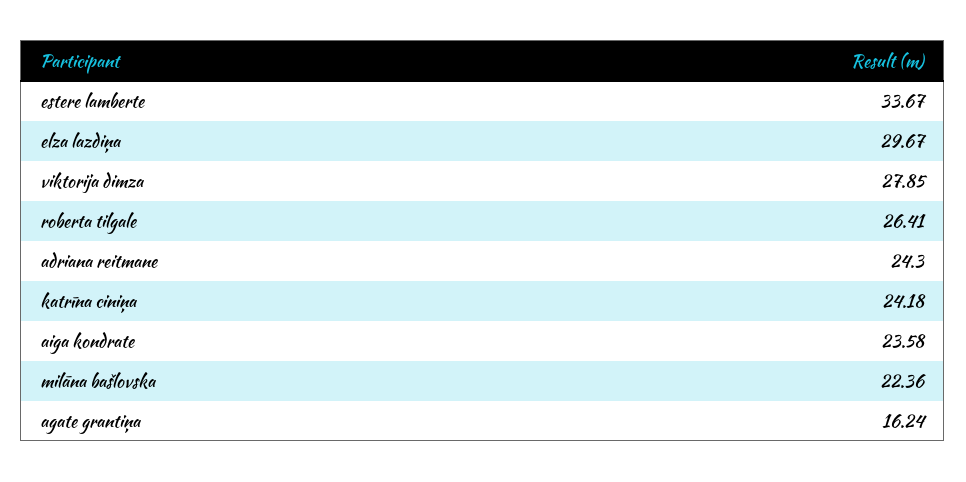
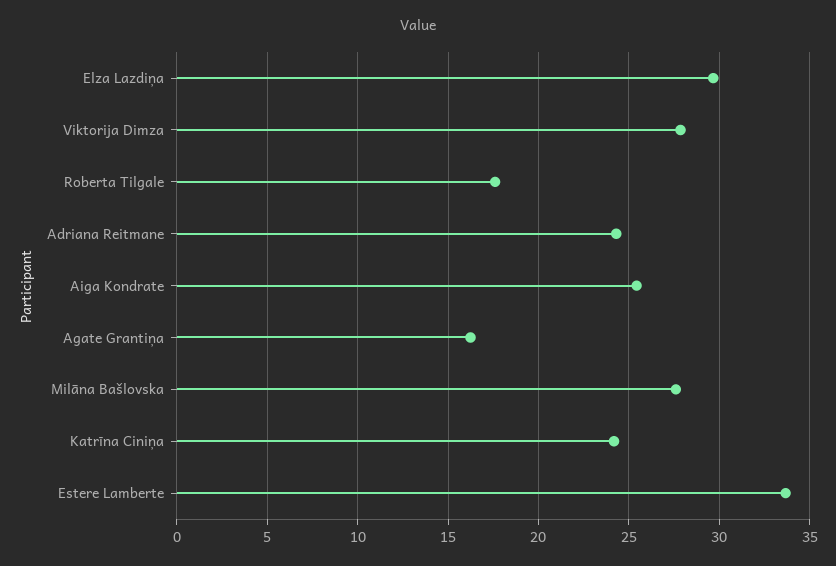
  {
    "estere lamberte": 33.67,
    "elza lazdiņa": 29.67,
    "viktorija dimza": 27.85,
-   "roberta tilgale": 26.41,
+   "roberta tilgale": 17.5,
    "adriana reitmane": 24.3,
    "katrīna ciniņa": 24.18,
-   "aiga kondrate": 23.58,
+   "aiga kondrate": 25.5,
-   "milāna bašlovska": 22.36,
+   "milāna bašlovska": 27.5,
    "agate grantiņa": 16.24
  }

